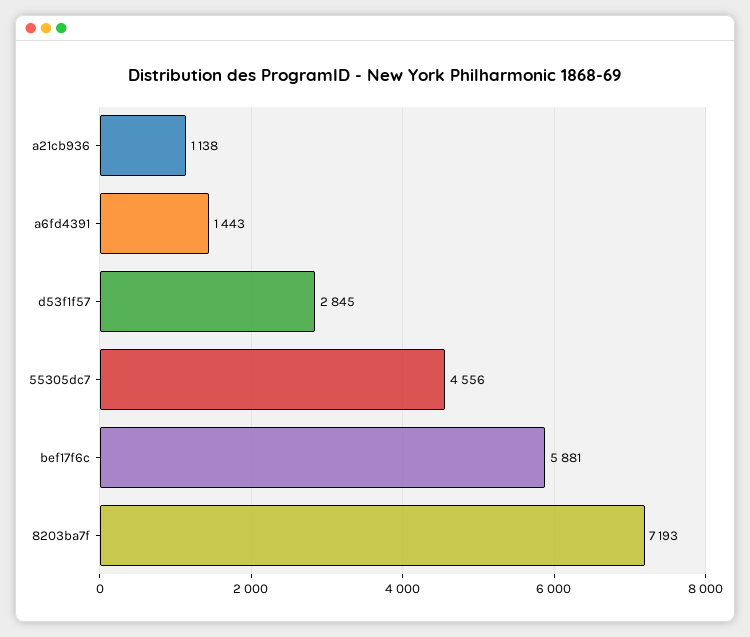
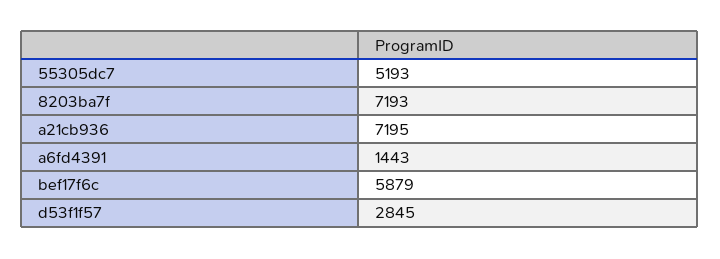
  {
-   "a21cb936": 1138,
+   "a21cb936": 7195,
    "a6fd4391": 1443,
    "d53f1f57": 2845,
-   "55305dc7": 4556,
+   "55305dc7": 5193,
-   "bef17f6c": 5881,
+   "bef17f6c": 5879,
    "8203ba7f": 7193
  }

